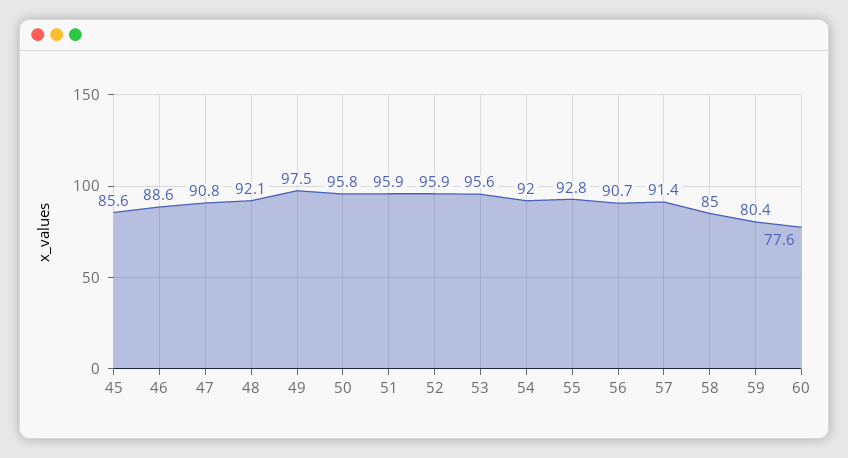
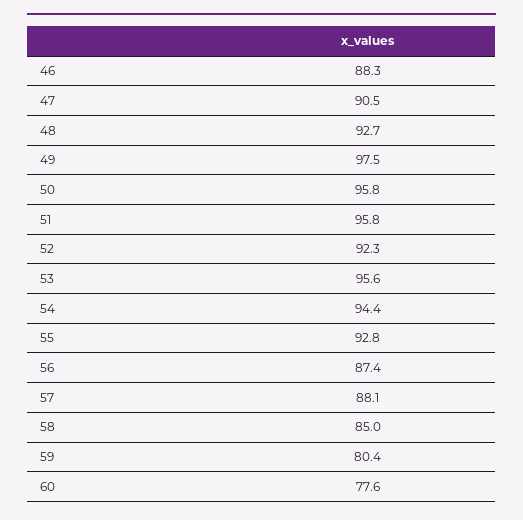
  {
-   "45": 85.6,
-   "46": 88.6,
+   "46": 88.3,
-   "47": 90.8,
+   "47": 90.5,
-   "48": 92.1,
+   "48": 92.7,
    "49": 97.5,
    "50": 95.8,
-   "51": 95.9,
+   "51": 95.8,
-   "52": 95.9,
+   "52": 92.3,
    "53": 95.6,
-   "54": 92,
+   "54": 94.4,
    "55": 92.8,
-   "56": 90.7,
+   "56": 87.4,
-   "57": 91.4,
+   "57": 88.1,
    "58": 85,
    "59": 80.4,
    "60": 77.6
  }

